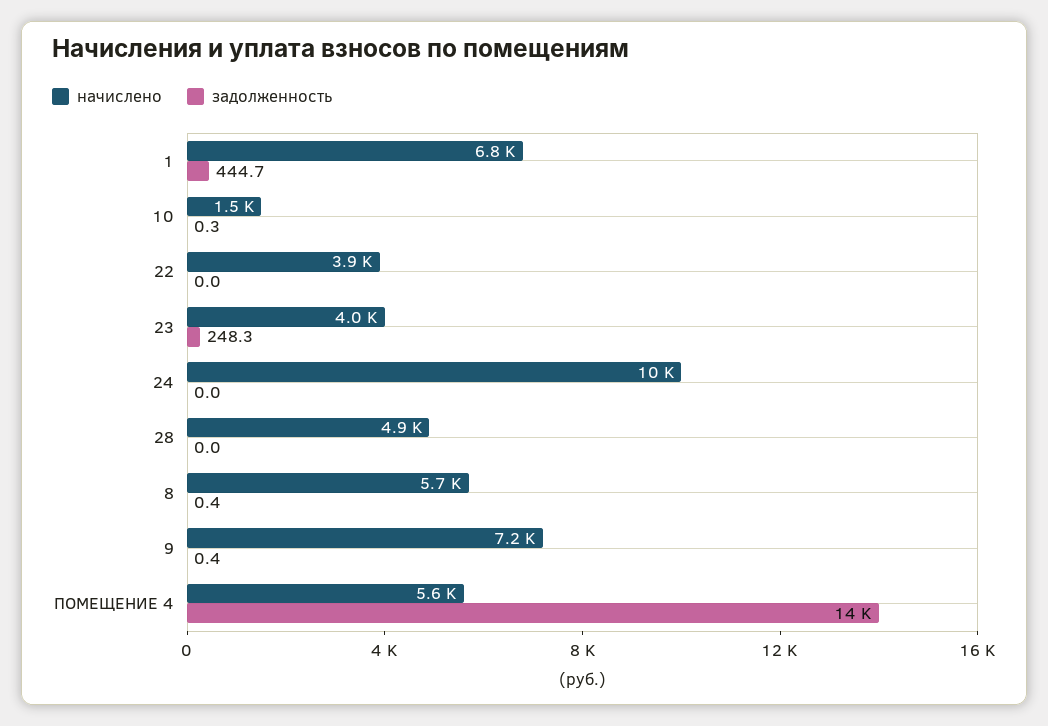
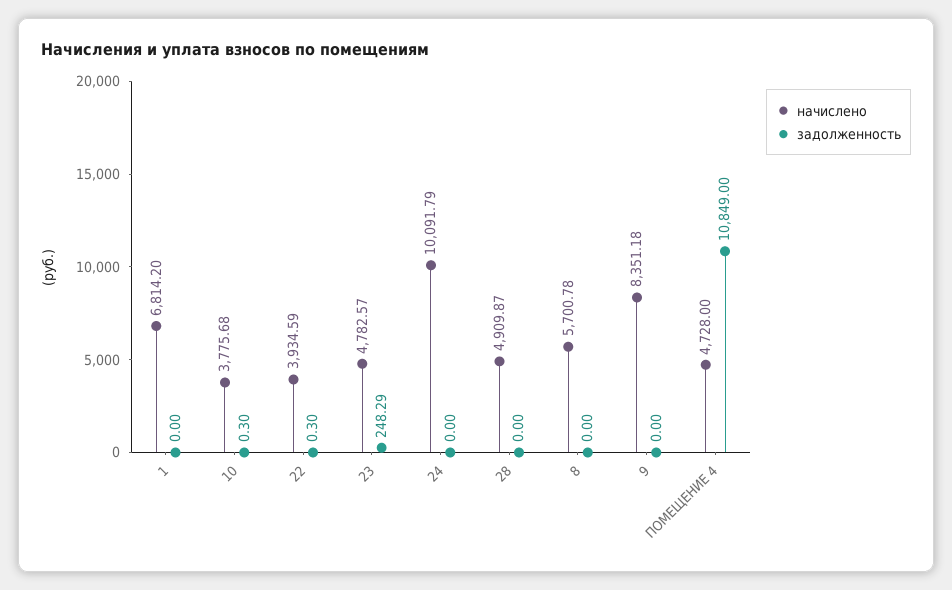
  {
    "начислено": {
      "1": 6814.2,
-     "10": 1500,
+     "10": 3775.68,
      "22": 3934.59,
-     "23": 4000,
+     "23": 4782.57,
      "24": 10091.79,
      "28": 4909.87,
      "8": 5700.78,
-     "9": 7200,
+     "9": 8351.18,
-     "ПОМЕЩЕНИЕ 4": 5600
+     "ПОМЕЩЕНИЕ 4": 4728
    },
    "задолженность": {
-     "1": 444.7,
+     "1": 0,
      "10": 0.3,
-     "22": 0,
+     "22": 0.3,
      "23": 248.29,
      "24": 0,
      "28": 0,
-     "8": 0.4,
+     "8": 0,
-     "9": 0.4,
+     "9": 0,
-     "ПОМЕЩЕНИЕ 4": 14000
+     "ПОМЕЩЕНИЕ 4": 10849
    }
  }

